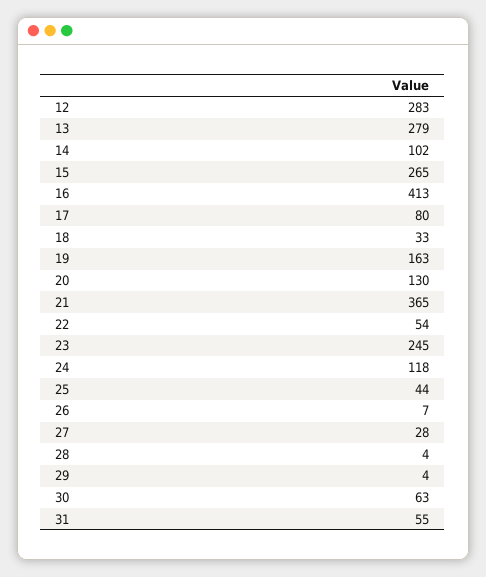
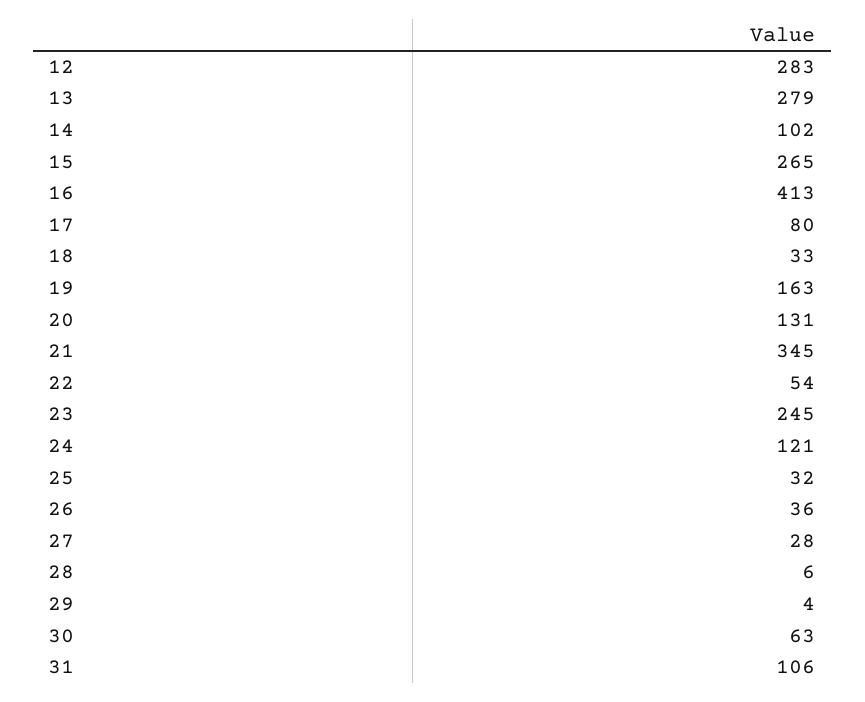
  {
    "12": 283,
    "13": 279,
    "14": 102,
    "15": 265,
    "16": 413,
    "17": 80,
    "18": 33,
    "19": 163,
-   "20": 130,
+   "20": 131,
-   "21": 365,
+   "21": 345,
    "22": 54,
    "23": 245,
-   "24": 118,
+   "24": 121,
-   "25": 44,
+   "25": 32,
-   "26": 7,
+   "26": 36,
    "27": 28,
-   "28": 4,
+   "28": 6,
    "29": 4,
    "30": 63,
-   "31": 55
+   "31": 106
  }

